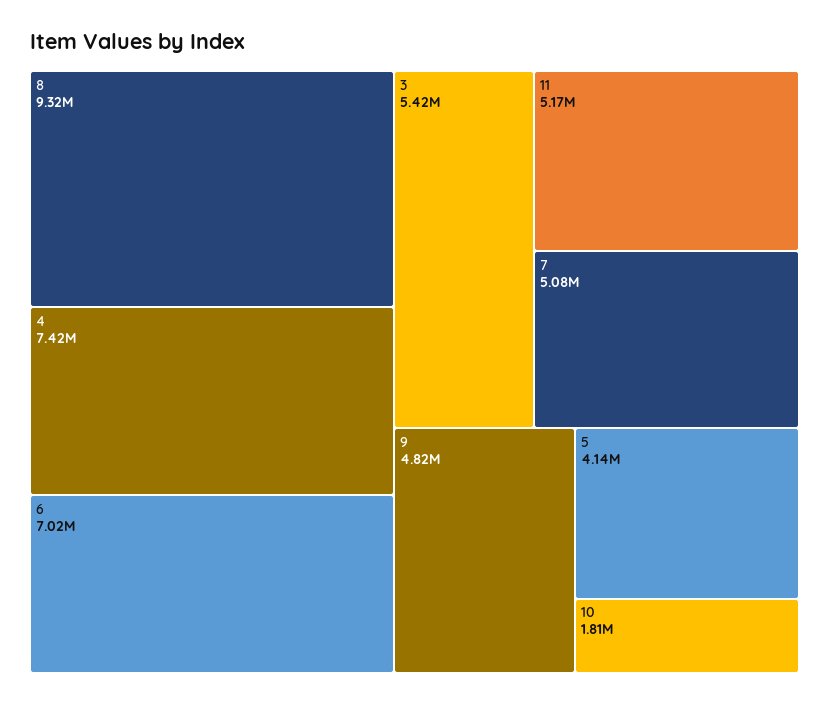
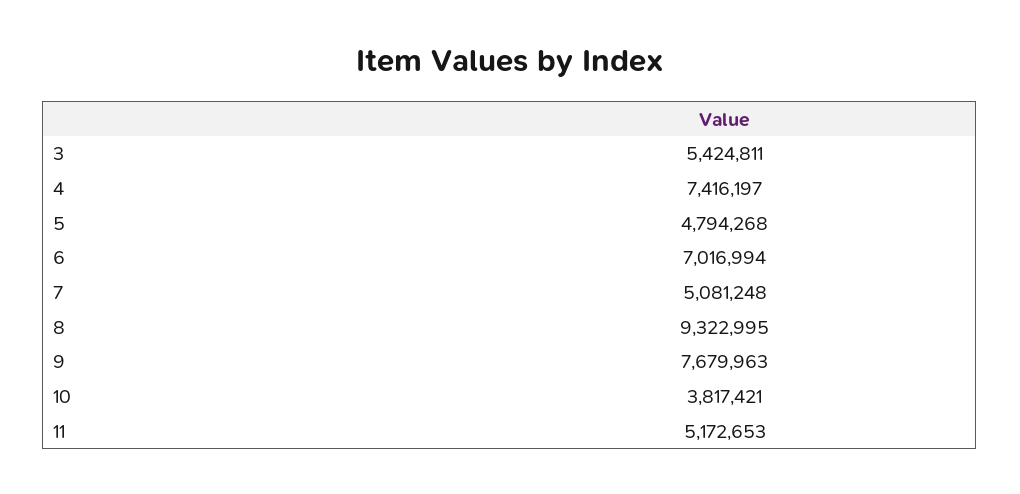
  {
    "8": 9322995,
    "4": 7416197,
    "6": 7016994,
    "3": 5424811,
    "11": 5172653,
    "7": 5081248,
-   "9": 4820000,
+   "9": 7679963,
-   "5": 4140000,
+   "5": 4794268,
-   "10": 1810000
+   "10": 3817421
  }

